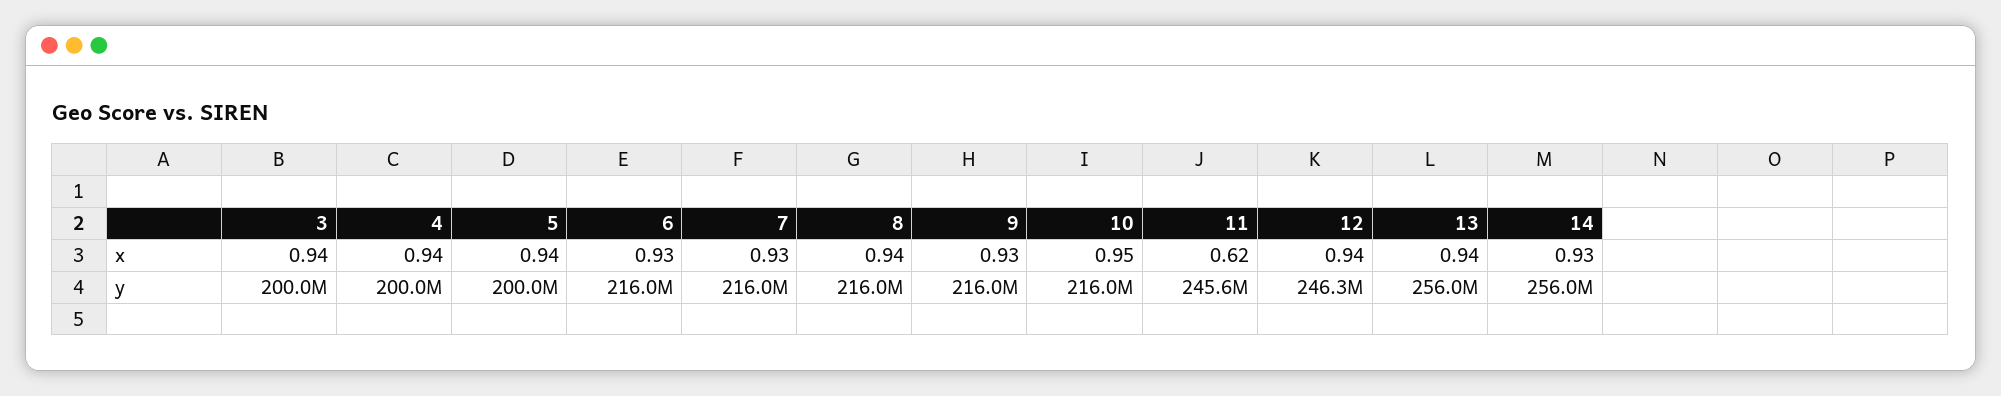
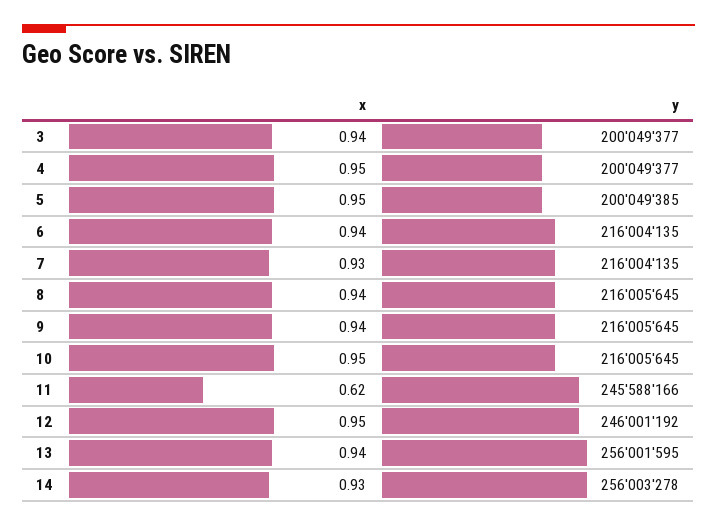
  {
    "3": {
      "x": 0.94,
      "y": 200049377
    },
    "4": {
-     "x": 0.94,
+     "x": 0.95,
      "y": 200049377
    },
    "5": {
-     "x": 0.94,
+     "x": 0.95,
      "y": 200049385
    },
    "6": {
-     "x": 0.93,
+     "x": 0.94,
      "y": 216004135
    },
    "7": {
      "x": 0.93,
      "y": 216004135
    },
    "8": {
      "x": 0.94,
      "y": 216005645
    },
    "9": {
-     "x": 0.93,
+     "x": 0.94,
      "y": 216005645
    },
    "10": {
      "x": 0.95,
      "y": 216005645
    },
    "11": {
      "x": 0.62,
      "y": 245588166
    },
    "12": {
-     "x": 0.94,
+     "x": 0.95,
-     "y": 246300000
+     "y": 246001192
    },
    "13": {
      "x": 0.94,
      "y": 256001595
    },
    "14": {
      "x": 0.93,
      "y": 256003278
    }
  }

